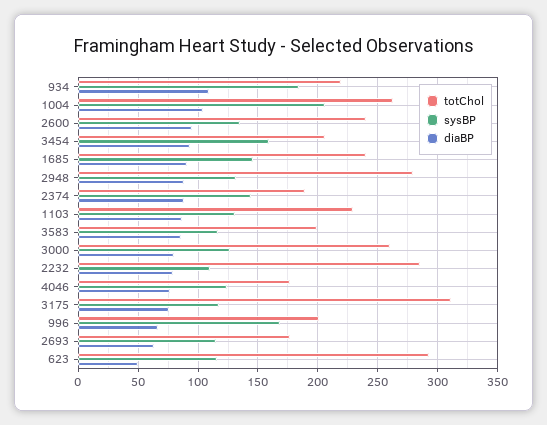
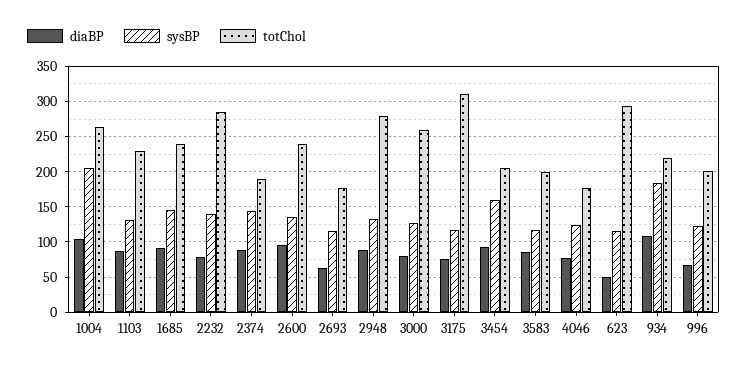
  {
    "totChol": {
      "934": 220,
      "1004": 260,
      "2600": 240,
      "3454": 210,
      "1685": 240,
      "2948": 280,
      "2374": 190,
      "1103": 230,
      "3583": 200,
      "3000": 260,
      "2232": 290,
      "4046": 180,
      "3175": 310,
      "996": 200,
      "2693": 180,
      "623": 290
    },
    "sysBP": {
      "934": 180,
      "1004": 210,
      "2600": 140,
      "3454": 160,
      "1685": 150,
      "2948": 130,
      "2374": 140,
      "1103": 130,
      "3583": 120,
      "3000": 130,
-     "2232": 110,
+     "2232": 140,
      "4046": 120,
      "3175": 120,
-     "996": 170,
+     "996": 120,
      "2693": 120,
      "623": 120
    },
    "diaBP": {
      "934": 110,
      "1004": 100,
      "2600": 100,
      "3454": 90,
      "1685": 90,
      "2948": 90,
      "2374": 90,
      "1103": 90,
      "3583": 90,
      "3000": 80,
      "2232": 80,
      "4046": 80,
      "3175": 80,
      "996": 70,
      "2693": 60,
      "623": 50
    }
  }

